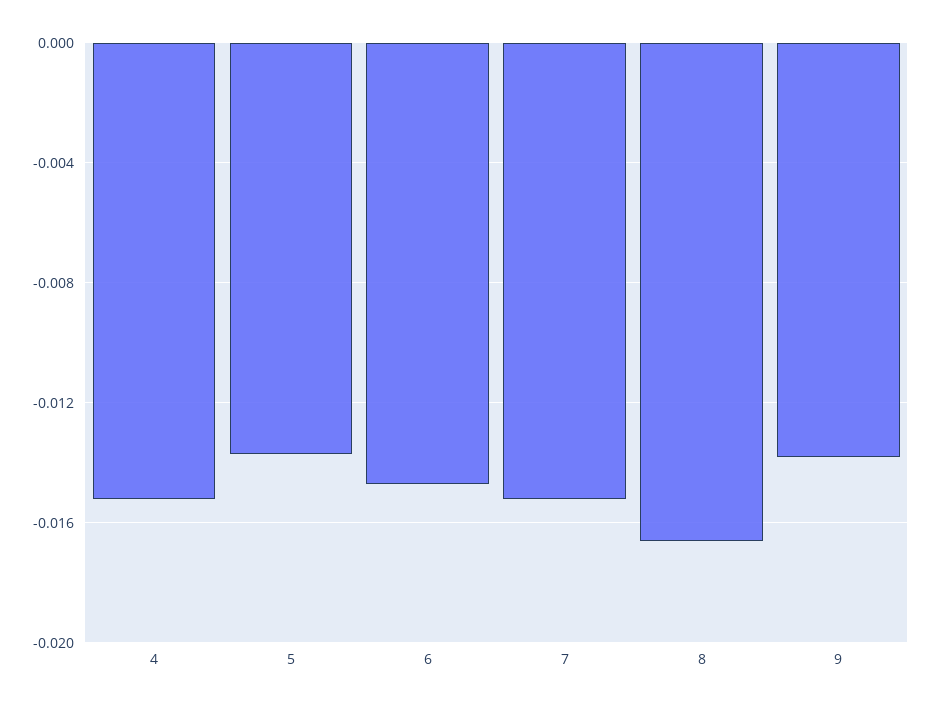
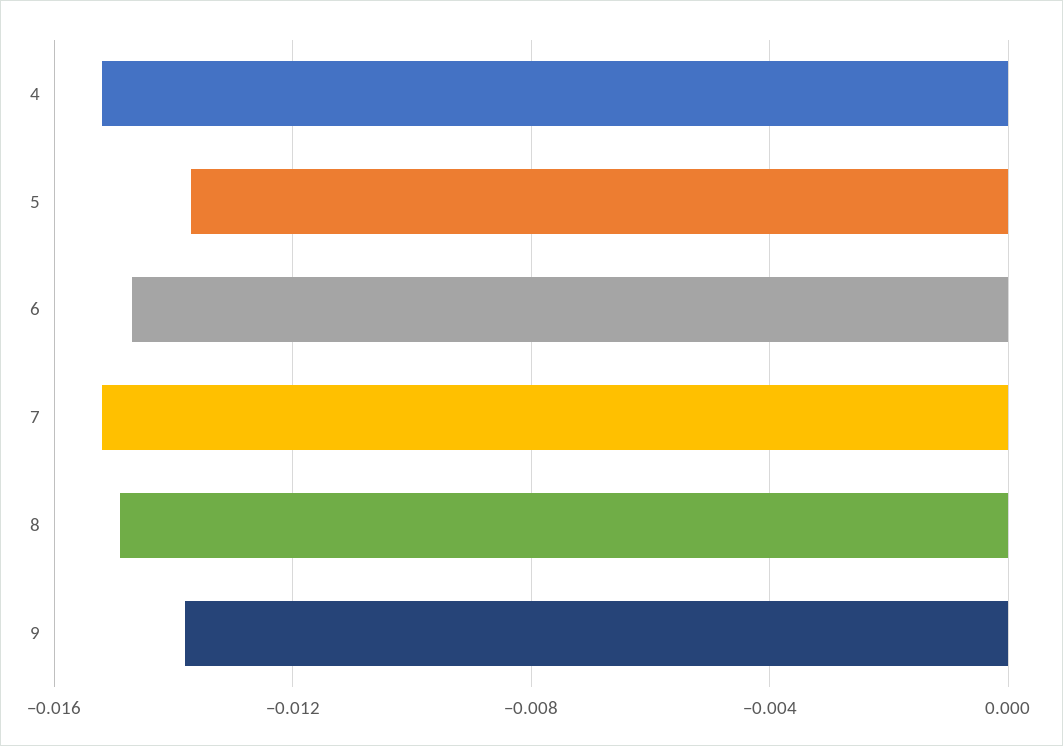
  {
    "4": -0.015,
    "5": -0.0135,
    "6": -0.0145,
    "7": -0.015,
-   "8": -0.0165,
+   "8": -0.015,
    "9": -0.014
  }

